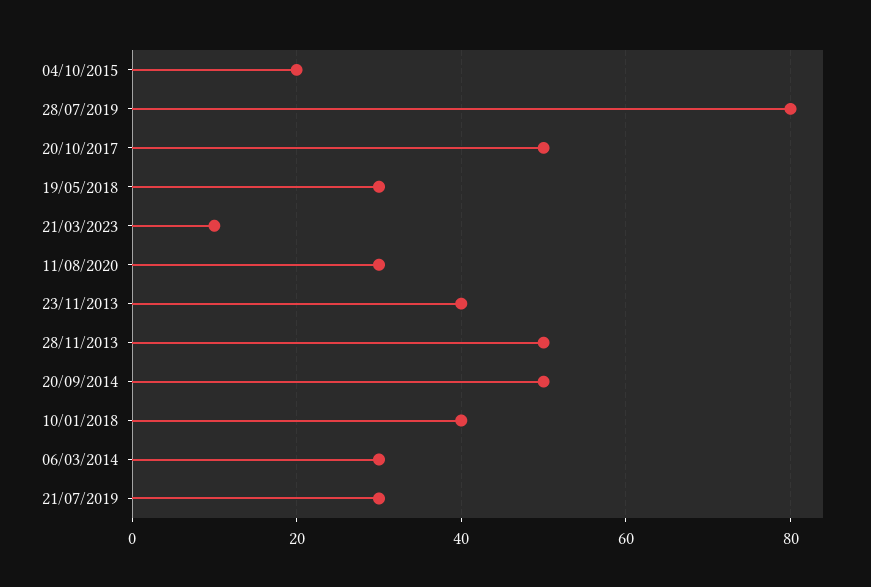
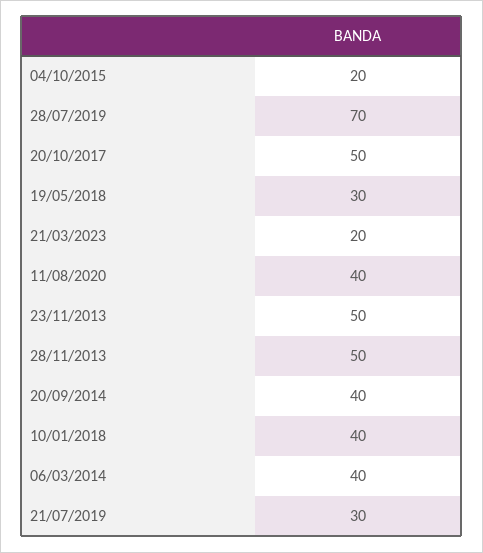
  {
    "04/10/2015": 20,
-   "28/07/2019": 80,
+   "28/07/2019": 70,
    "20/10/2017": 50,
    "19/05/2018": 30,
-   "21/03/2023": 10,
+   "21/03/2023": 20,
-   "11/08/2020": 30,
+   "11/08/2020": 40,
-   "23/11/2013": 40,
+   "23/11/2013": 50,
    "28/11/2013": 50,
-   "20/09/2014": 50,
+   "20/09/2014": 40,
    "10/01/2018": 40,
-   "06/03/2014": 30,
+   "06/03/2014": 40,
    "21/07/2019": 30
  }

